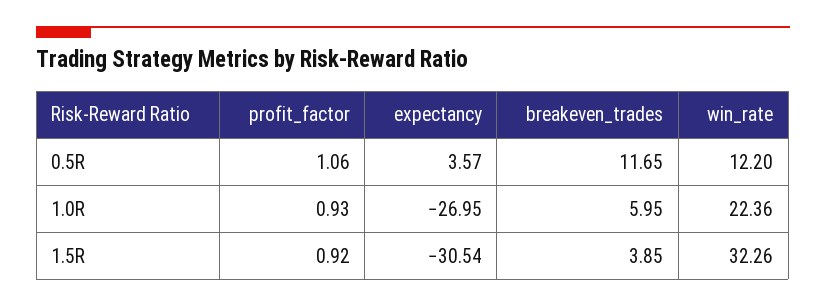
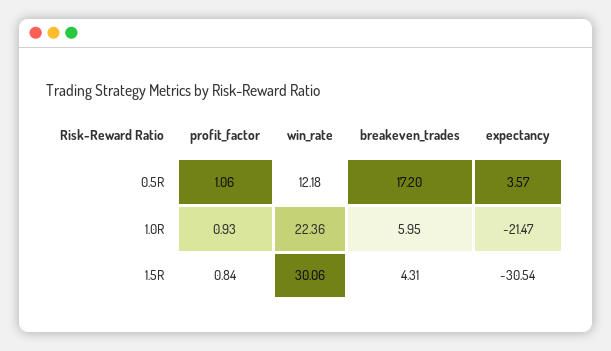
  {
    "profit_factor": {
      "0.5R": 1.06,
      "1.0R": 0.93,
-     "1.5R": 0.92
+     "1.5R": 0.84
    },
    "expectancy": {
      "0.5R": 3.57,
-     "1.0R": -26.95,
+     "1.0R": -21.47,
      "1.5R": -30.54
    },
    "breakeven_trades": {
-     "0.5R": 11.65,
+     "0.5R": 17.2,
      "1.0R": 5.95,
-     "1.5R": 3.85
+     "1.5R": 4.31
    },
    "win_rate": {
-     "0.5R": 12.2,
+     "0.5R": 12.18,
      "1.0R": 22.36,
-     "1.5R": 32.26
+     "1.5R": 30.06
    }
  }

